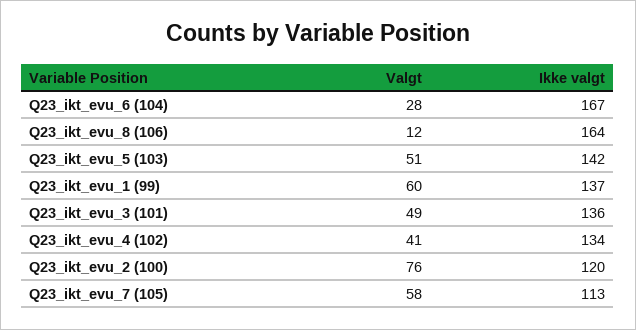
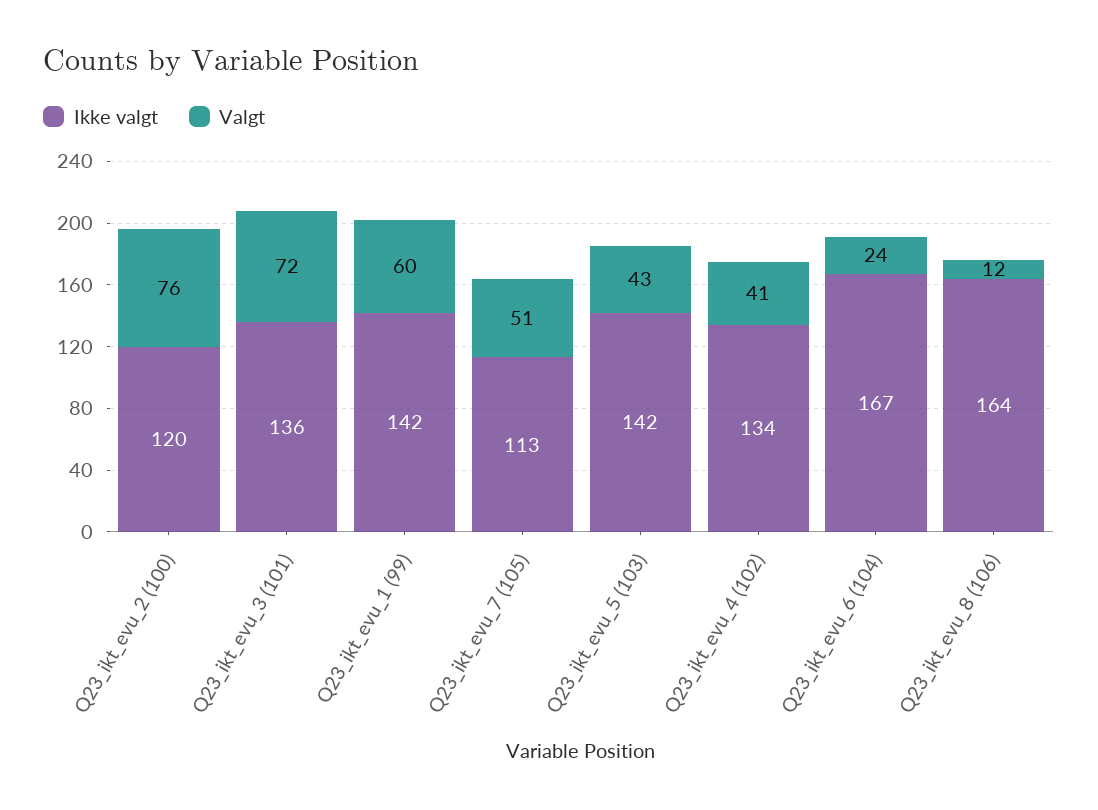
  {
    "Valgt": {
-     "Q23_ikt_evu_6 (104)": 28,
+     "Q23_ikt_evu_6 (104)": 24,
      "Q23_ikt_evu_8 (106)": 12,
-     "Q23_ikt_evu_5 (103)": 51,
+     "Q23_ikt_evu_5 (103)": 43,
      "Q23_ikt_evu_1 (99)": 60,
-     "Q23_ikt_evu_3 (101)": 49,
+     "Q23_ikt_evu_3 (101)": 72,
      "Q23_ikt_evu_4 (102)": 41,
      "Q23_ikt_evu_2 (100)": 76,
-     "Q23_ikt_evu_7 (105)": 58
+     "Q23_ikt_evu_7 (105)": 51
    },
    "Ikke valgt": {
      "Q23_ikt_evu_6 (104)": 167,
      "Q23_ikt_evu_8 (106)": 164,
      "Q23_ikt_evu_5 (103)": 142,
-     "Q23_ikt_evu_1 (99)": 137,
+     "Q23_ikt_evu_1 (99)": 142,
      "Q23_ikt_evu_3 (101)": 136,
      "Q23_ikt_evu_4 (102)": 134,
      "Q23_ikt_evu_2 (100)": 120,
      "Q23_ikt_evu_7 (105)": 113
    }
  }

